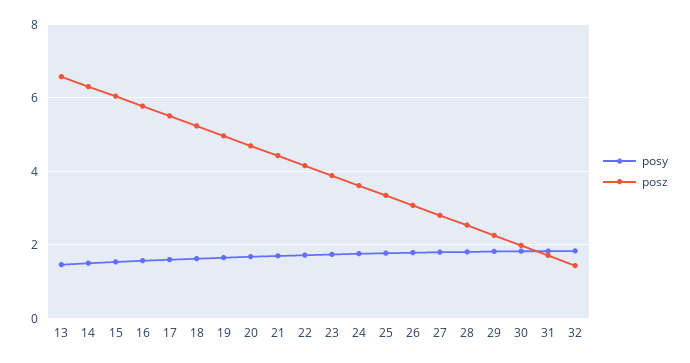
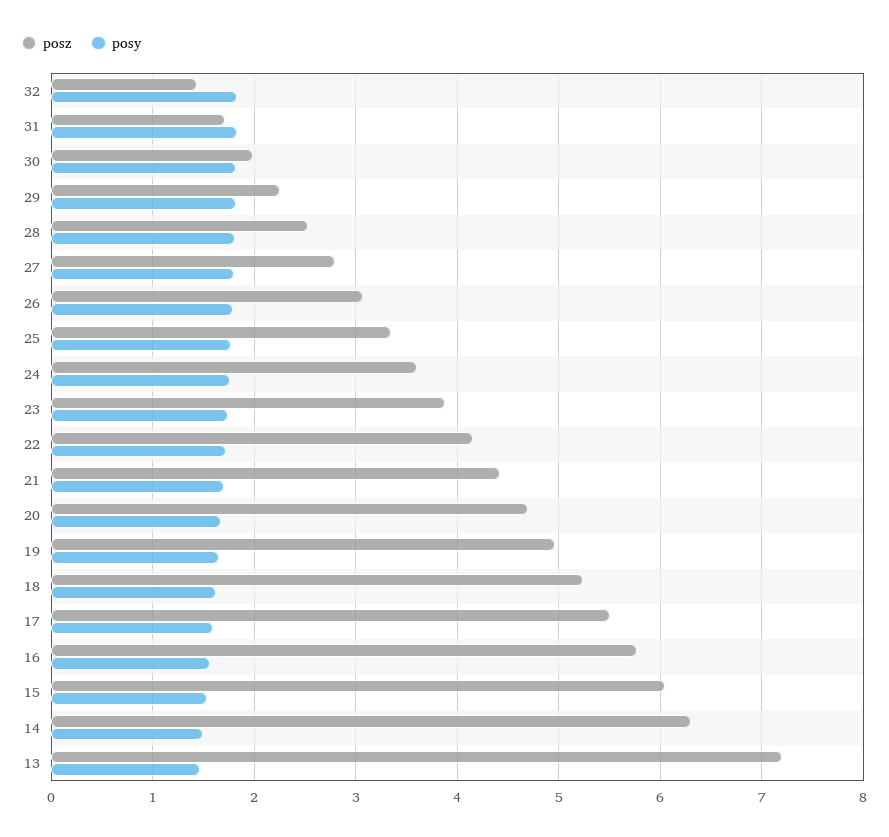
  {
    "posy": {
      "13": 1.5,
      "14": 1.5,
      "15": 1.5,
      "16": 1.6,
      "17": 1.6,
      "18": 1.6,
      "19": 1.7,
      "20": 1.7,
      "21": 1.7,
      "22": 1.7,
      "23": 1.7,
      "24": 1.8,
      "25": 1.8,
      "26": 1.8,
      "27": 1.8,
      "28": 1.8,
      "29": 1.8,
      "30": 1.8,
      "31": 1.8,
      "32": 1.8
    },
    "posz": {
-     "13": 6.6,
+     "13": 7.2,
      "14": 6.3,
      "15": 6,
      "16": 5.8,
      "17": 5.5,
      "18": 5.2,
      "19": 5,
      "20": 4.7,
      "21": 4.4,
      "22": 4.2,
      "23": 3.9,
      "24": 3.6,
      "25": 3.3,
      "26": 3.1,
      "27": 2.8,
      "28": 2.5,
      "29": 2.3,
      "30": 2,
      "31": 1.7,
      "32": 1.4
    }
  }

